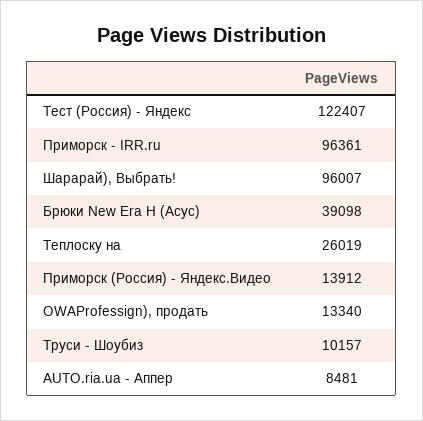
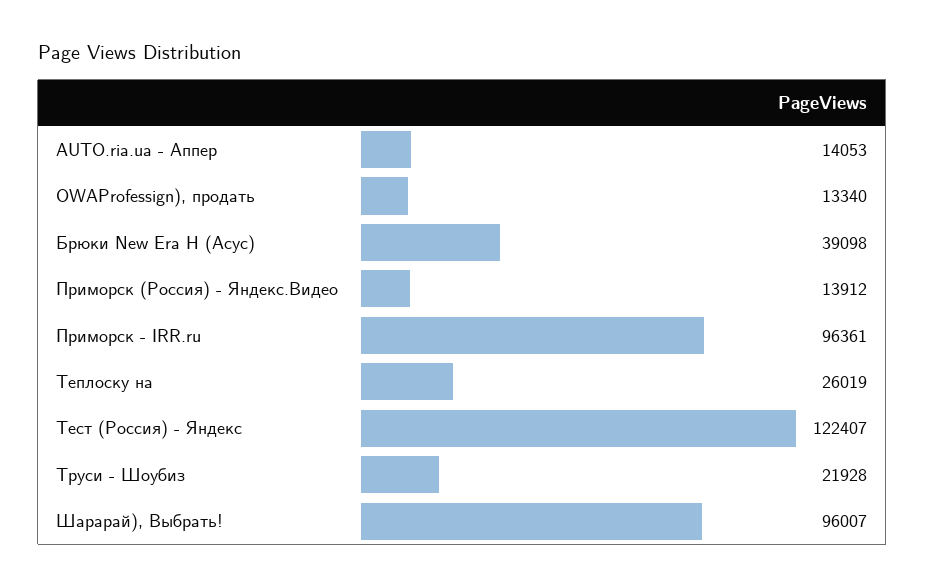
  {
    "Тест (Россия) - Яндекс": 122407,
    "Приморск - IRR.ru": 96361,
    "Шарарай), Выбрать!": 96007,
    "Брюки New Era H (Асус)": 39098,
    "Теплоску на": 26019,
    "Приморск (Россия) - Яндекс.Видео": 13912,
    "OWAProfessign), продать": 13340,
-   "Труси - Шоубиз": 10157,
+   "Труси - Шоубиз": 21928,
-   "AUTO.ria.ua - Аппер": 8481
+   "AUTO.ria.ua - Аппер": 14053
  }

